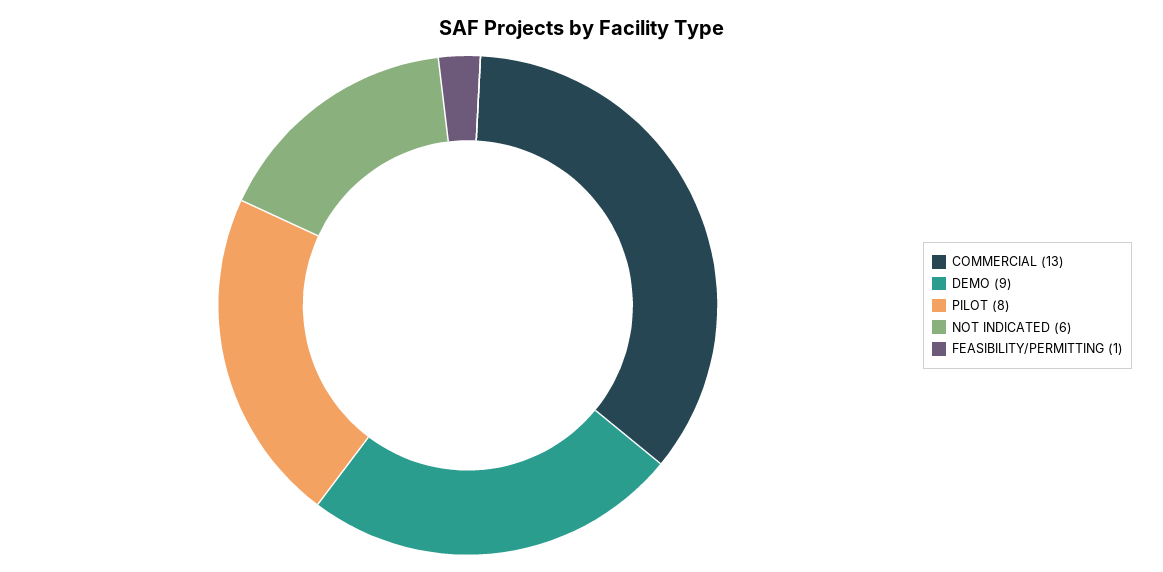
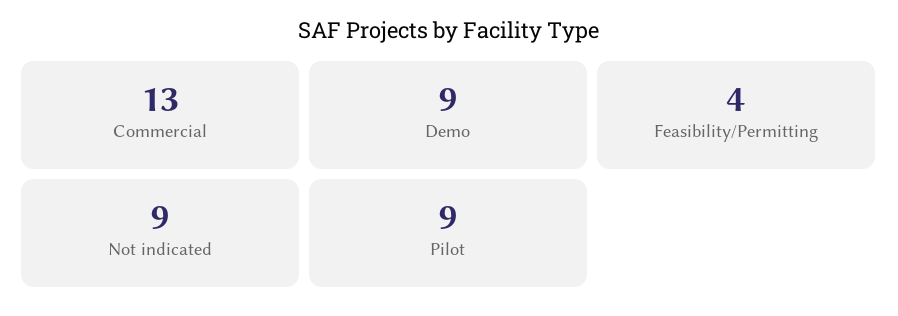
  {
    "COMMERCIAL": 13,
    "DEMO": 9,
-   "PILOT": 8,
+   "PILOT": 9,
-   "NOT INDICATED": 6,
+   "NOT INDICATED": 9,
-   "FEASIBILITY/PERMITTING": 1
+   "FEASIBILITY/PERMITTING": 4
  }

